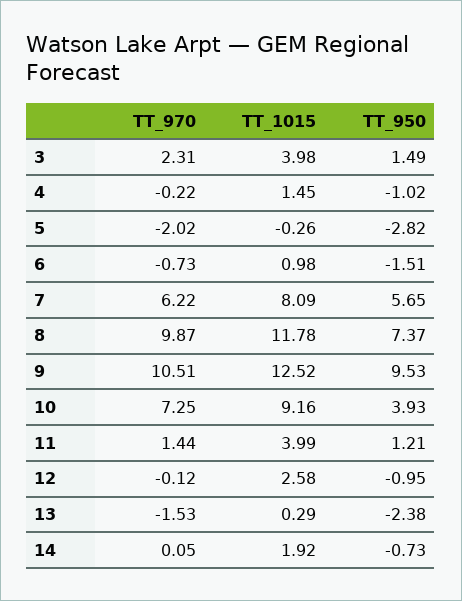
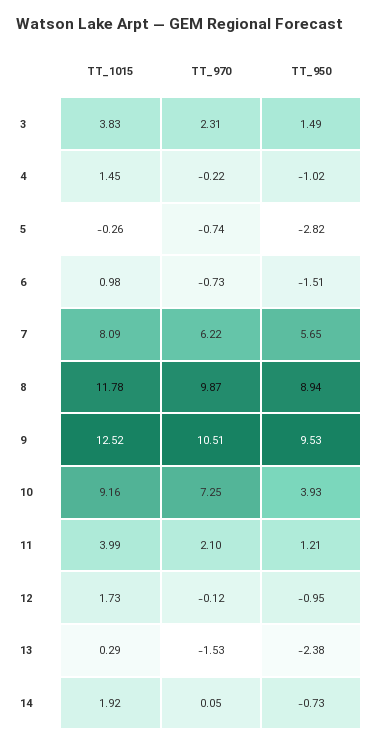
  {
    "TT_970": {
      "3": 2.31,
      "4": -0.22,
-     "5": -2.02,
+     "5": -0.74,
      "6": -0.73,
      "7": 6.22,
      "8": 9.87,
      "9": 10.51,
      "10": 7.25,
-     "11": 1.44,
+     "11": 2.1,
      "12": -0.12,
      "13": -1.53,
      "14": 0.05
    },
    "TT_1015": {
-     "3": 3.98,
+     "3": 3.83,
      "4": 1.45,
      "5": -0.26,
      "6": 0.98,
      "7": 8.09,
      "8": 11.78,
      "9": 12.52,
      "10": 9.16,
      "11": 3.99,
-     "12": 2.58,
+     "12": 1.73,
      "13": 0.29,
      "14": 1.92
    },
    "TT_950": {
      "3": 1.49,
      "4": -1.02,
      "5": -2.82,
      "6": -1.51,
      "7": 5.65,
-     "8": 7.37,
+     "8": 8.94,
      "9": 9.53,
      "10": 3.93,
      "11": 1.21,
      "12": -0.95,
      "13": -2.38,
      "14": -0.73
    }
  }

